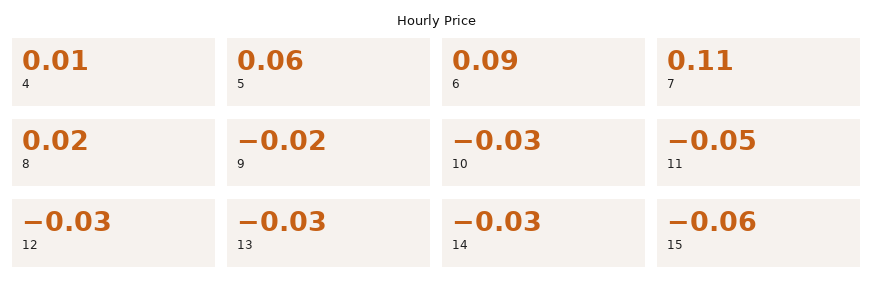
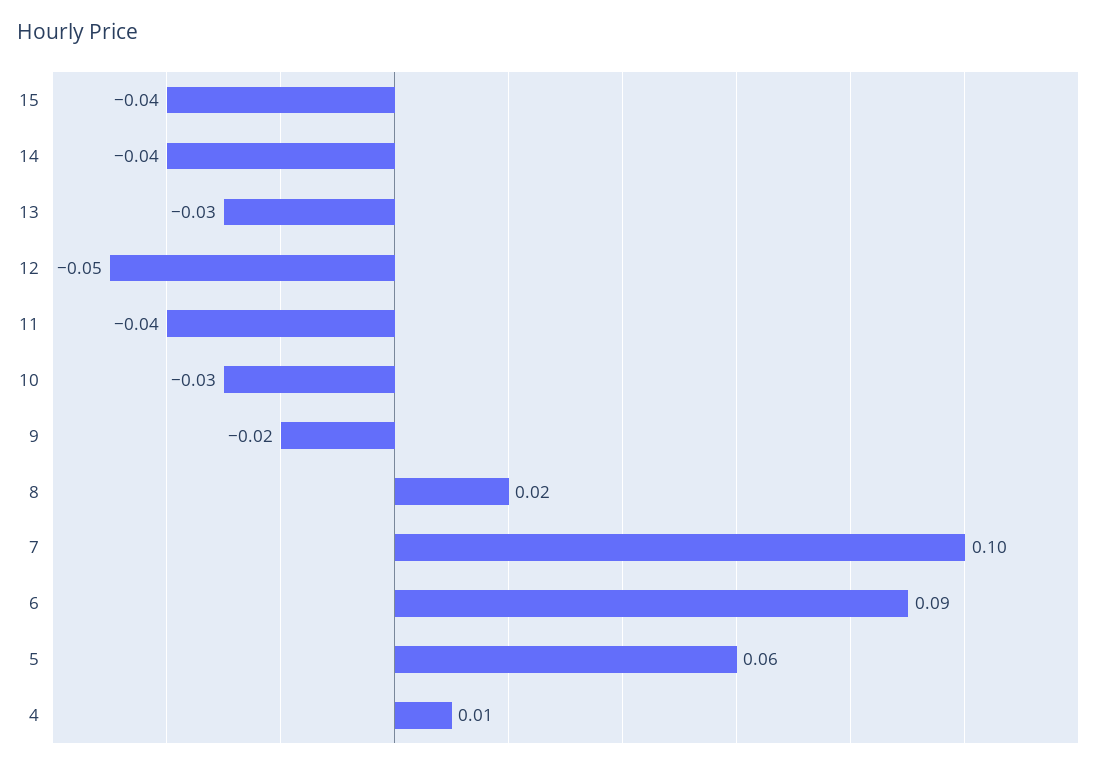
  {
    "4": 0.01,
    "5": 0.06,
    "6": 0.09,
-   "7": 0.11,
+   "7": 0.1,
    "8": 0.02,
    "9": -0.02,
    "10": -0.03,
-   "11": -0.05,
+   "11": -0.04,
-   "12": -0.03,
+   "12": -0.05,
    "13": -0.03,
-   "14": -0.03,
+   "14": -0.04,
-   "15": -0.06
+   "15": -0.04
  }

